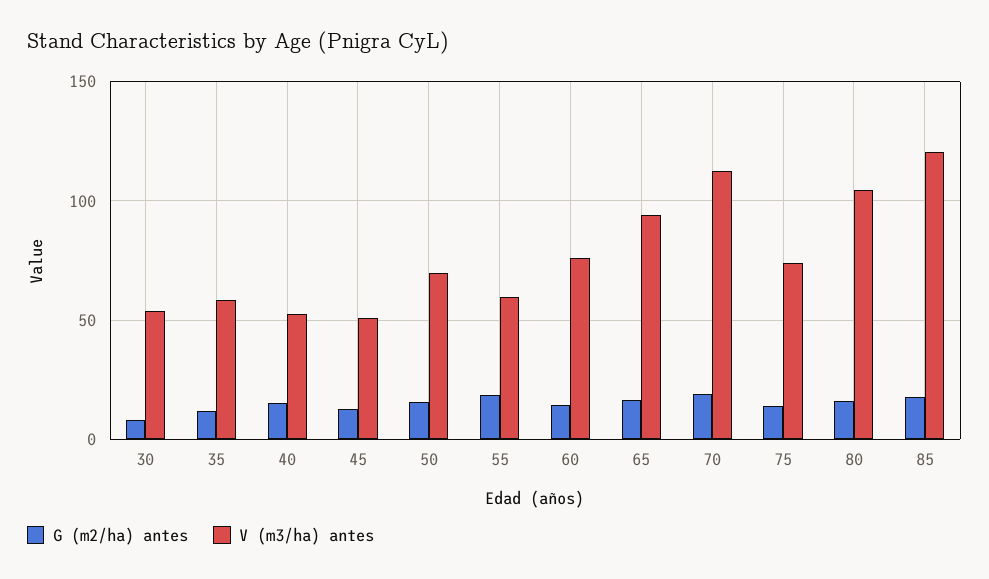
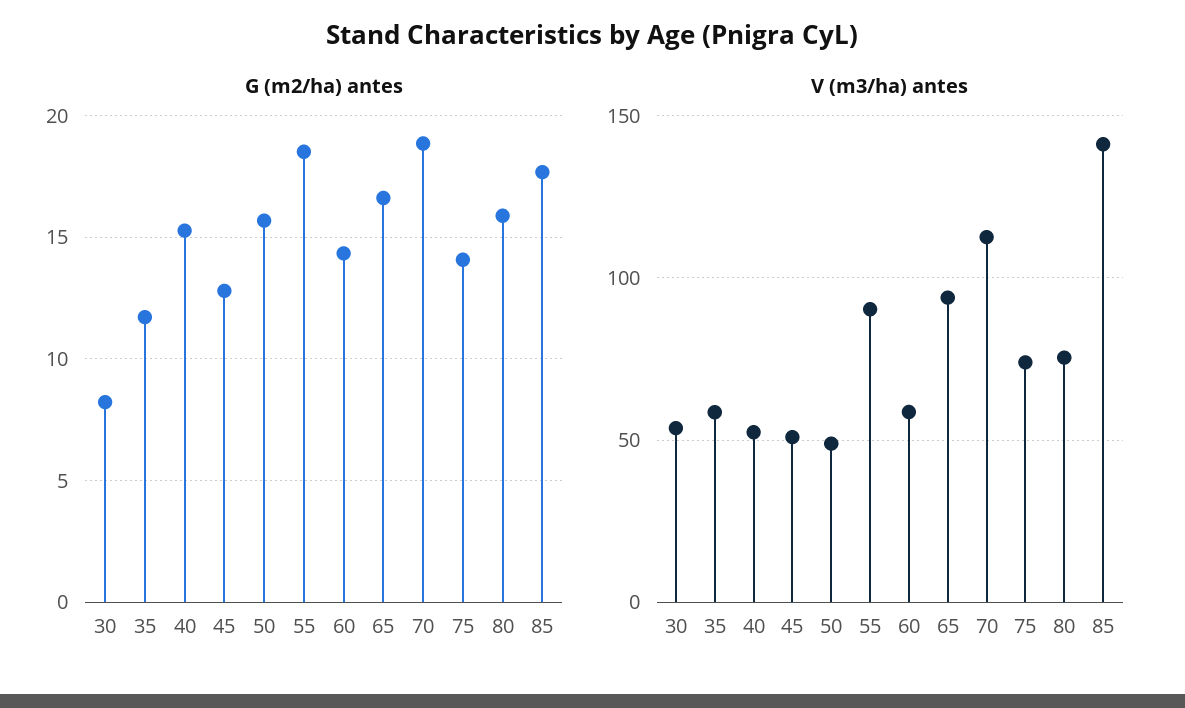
  {
    "G (m2/ha) antes": {
      "30": 8,
      "35": 11.5,
      "40": 15.5,
      "45": 13,
      "50": 15.5,
      "55": 18.5,
      "60": 14.5,
      "65": 16.5,
      "70": 19,
      "75": 14,
      "80": 16,
      "85": 17.5
    },
    "V (m3/ha) antes": {
      "30": 55,
      "35": 60,
      "40": 50,
      "45": 50,
-     "50": 70,
+     "50": 50,
-     "55": 60,
+     "55": 90,
-     "60": 75,
+     "60": 60,
      "65": 95,
      "70": 115,
      "75": 75,
-     "80": 105,
+     "80": 75,
-     "85": 120
+     "85": 140
    }
  }

